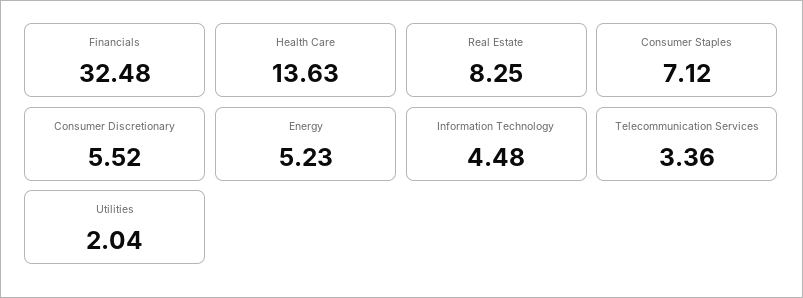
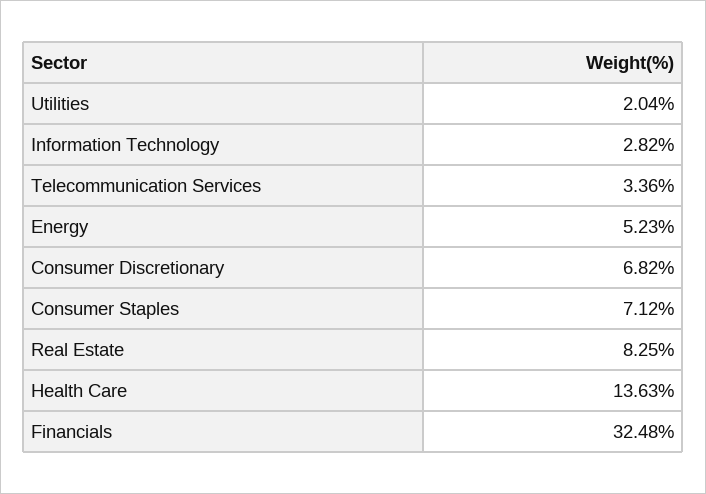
  {
    "Financials": 32.48,
    "Health Care": 13.63,
    "Real Estate": 8.25,
    "Consumer Staples": 7.12,
-   "Consumer Discretionary": 5.52,
+   "Consumer Discretionary": 6.82,
    "Energy": 5.23,
-   "Information Technology": 4.48,
+   "Information Technology": 2.82,
    "Telecommunication Services": 3.36,
    "Utilities": 2.04
  }

